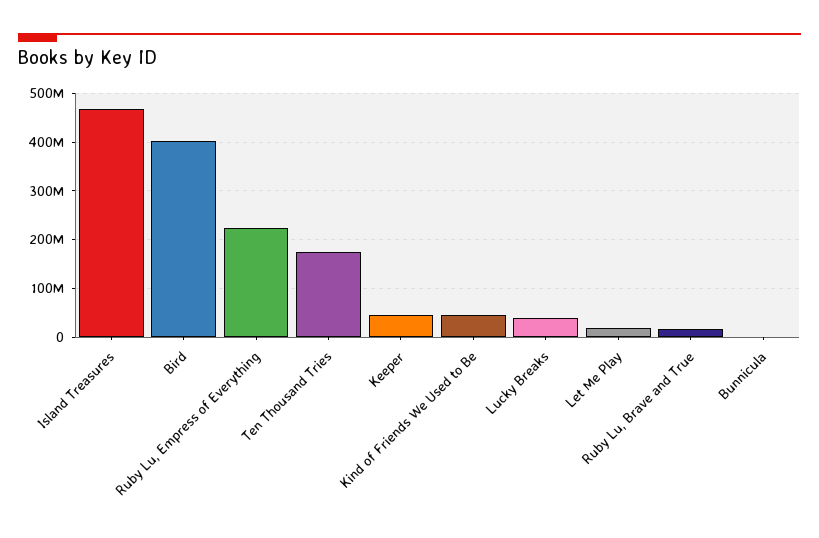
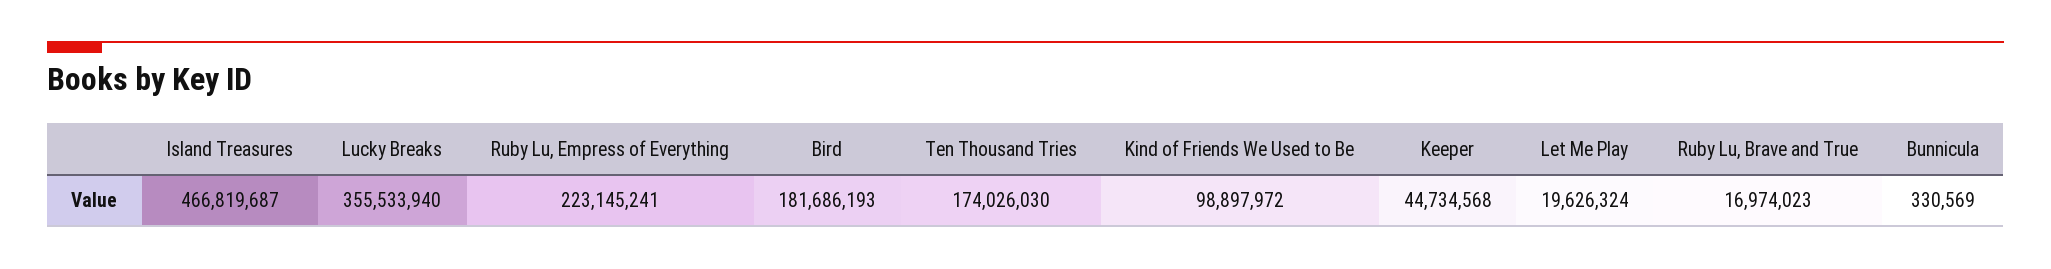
  {
    "Island Treasures": 466819687,
-   "Bird": 400000000,
+   "Bird": 181686193,
    "Ruby Lu, Empress of Everything": 223145241,
    "Ten Thousand Tries": 174026030,
    "Keeper": 44734568,
-   "Kind of Friends We Used to Be": 40000000,
+   "Kind of Friends We Used to Be": 98897972,
-   "Lucky Breaks": 40000000,
+   "Lucky Breaks": 355533940,
    "Let Me Play": 19626324,
    "Ruby Lu, Brave and True": 16974023,
    "Bunnicula": 330569
  }

